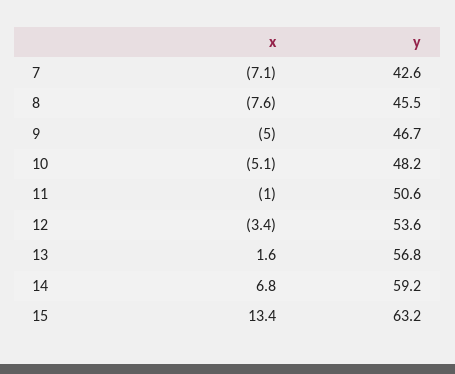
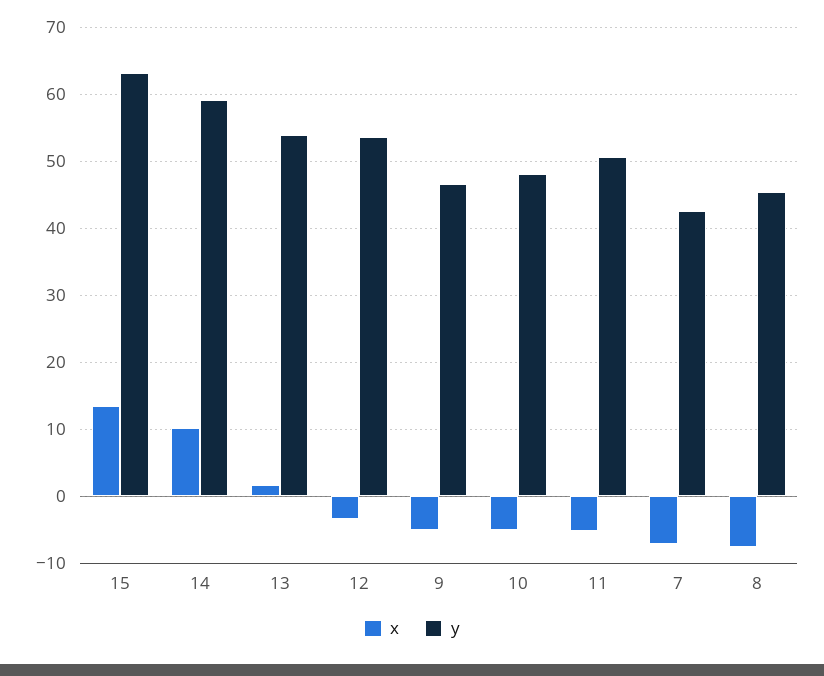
  {
    "x": {
      "7": -7.1,
      "8": -7.6,
      "9": -5,
      "10": -5.1,
-     "11": -1,
+     "11": -5,
      "12": -3.4,
      "13": 1.6,
-     "14": 6.8,
+     "14": 10,
      "15": 13.4
    },
    "y": {
      "7": 42.6,
      "8": 45.5,
      "9": 46.7,
      "10": 48.2,
      "11": 50.6,
      "12": 53.6,
-     "13": 56.8,
+     "13": 54,
      "14": 59.2,
      "15": 63.2
    }
  }

